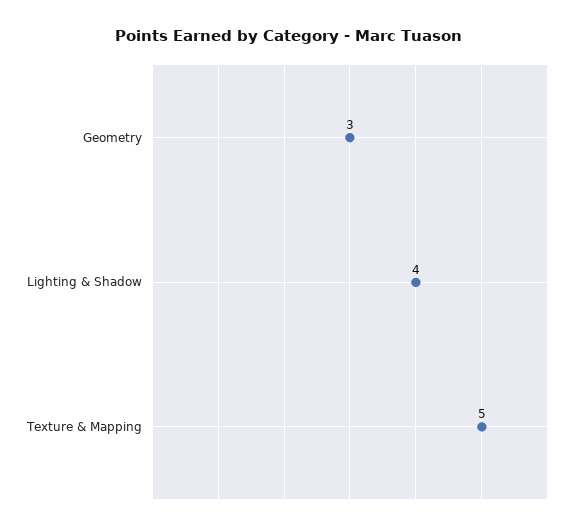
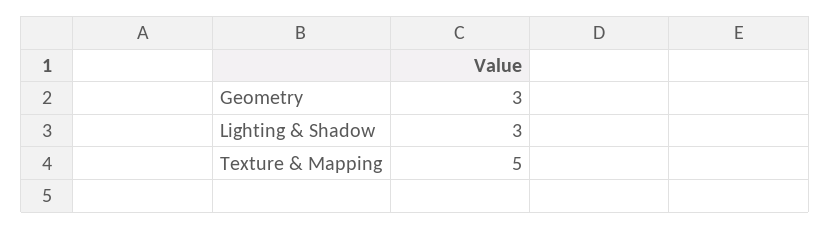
  {
    "Geometry": 3,
-   "Lighting & Shadow": 4,
+   "Lighting & Shadow": 3,
    "Texture & Mapping": 5
  }

